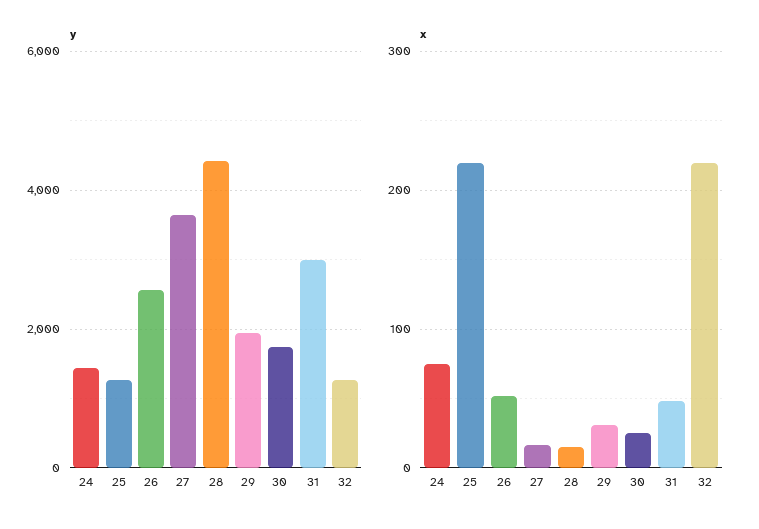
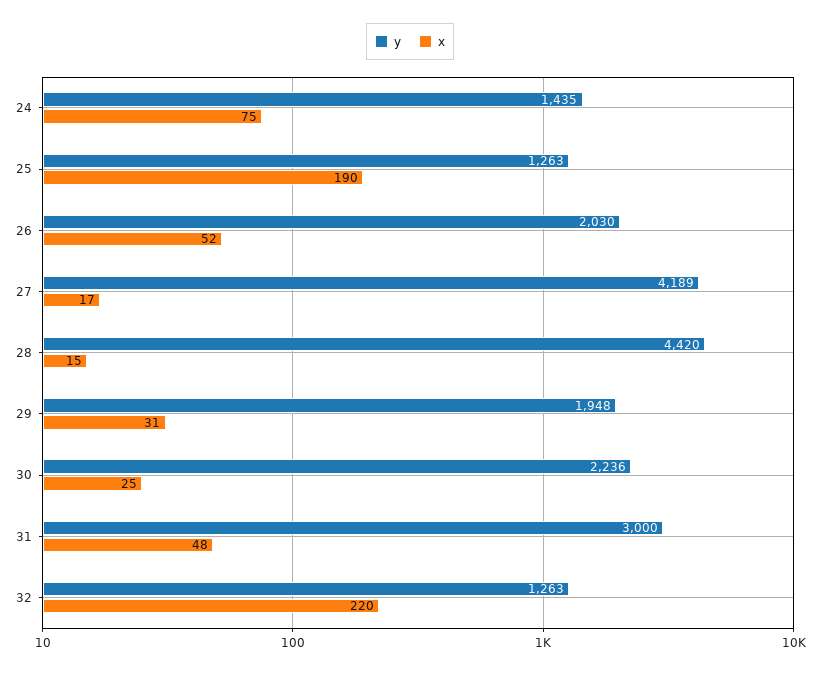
  {
    "y": {
      "24": 1435,
      "25": 1263,
-     "26": 2600,
+     "26": 2030,
-     "27": 3600,
+     "27": 4189,
      "28": 4420,
      "29": 1948,
-     "30": 1800,
+     "30": 2236,
      "31": 3000,
      "32": 1263
    },
    "x": {
      "24": 75,
-     "25": 220,
+     "25": 190,
      "26": 52,
      "27": 17,
      "28": 15,
      "29": 31,
      "30": 25,
      "31": 48,
      "32": 220
    }
  }

